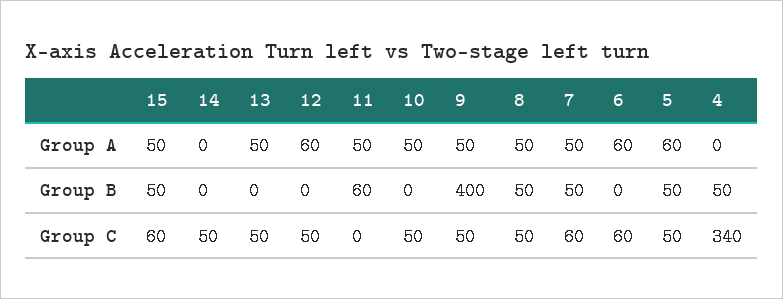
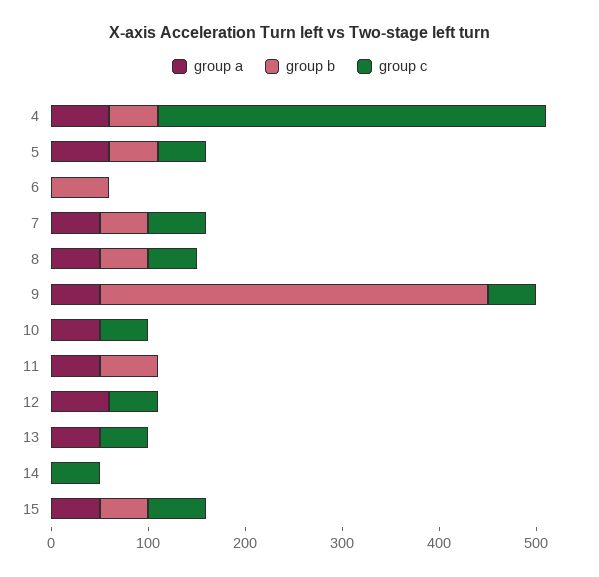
  {
    "Group A": {
      "15": 50,
      "14": 0,
      "13": 50,
      "12": 60,
      "11": 50,
      "10": 50,
      "9": 50,
      "8": 50,
      "7": 50,
-     "6": 60,
+     "6": 0,
      "5": 60,
-     "4": 0
+     "4": 60
    },
    "Group B": {
      "15": 50,
      "14": 0,
      "13": 0,
      "12": 0,
      "11": 60,
      "10": 0,
      "9": 400,
      "8": 50,
      "7": 50,
-     "6": 0,
+     "6": 60,
      "5": 50,
      "4": 50
    },
    "Group C": {
      "15": 60,
      "14": 50,
      "13": 50,
      "12": 50,
      "11": 0,
      "10": 50,
      "9": 50,
      "8": 50,
      "7": 60,
-     "6": 60,
+     "6": 0,
      "5": 50,
-     "4": 340
+     "4": 400
    }
  }

